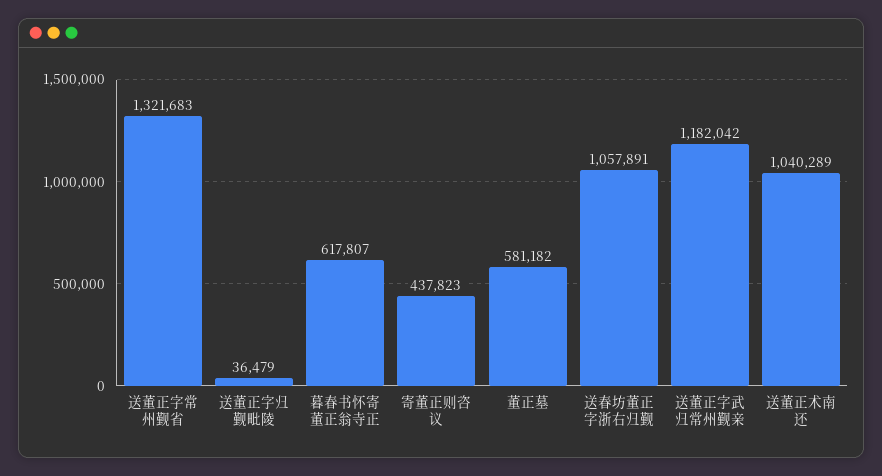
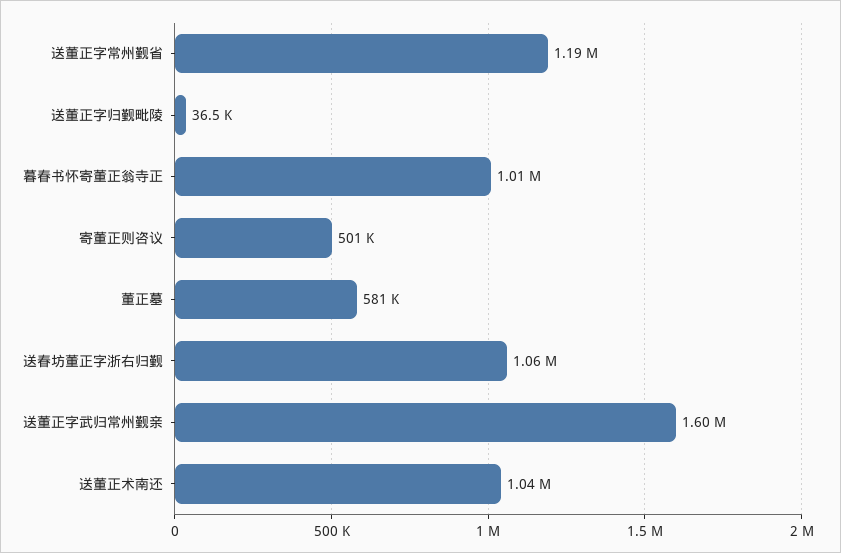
  {
-   "送董正字常州觐省": 1321683,
+   "送董正字常州觐省": 1190000,
    "送董正字归觐毗陵": 36479,
-   "暮春书怀寄董正翁寺正": 617807,
+   "暮春书怀寄董正翁寺正": 1010000,
-   "寄董正则咨议": 437823,
+   "寄董正则咨议": 501000,
    "董正墓": 581182,
    "送春坊董正字浙右归觐": 1057891,
-   "送董正字武归常州觐亲": 1182042,
+   "送董正字武归常州觐亲": 1600000,
    "送董正术南还": 1040289
  }

